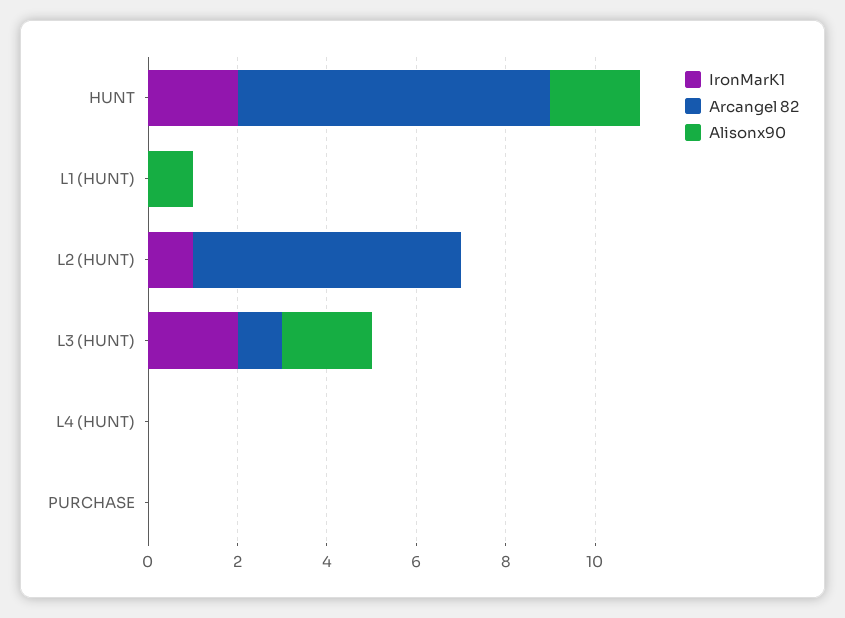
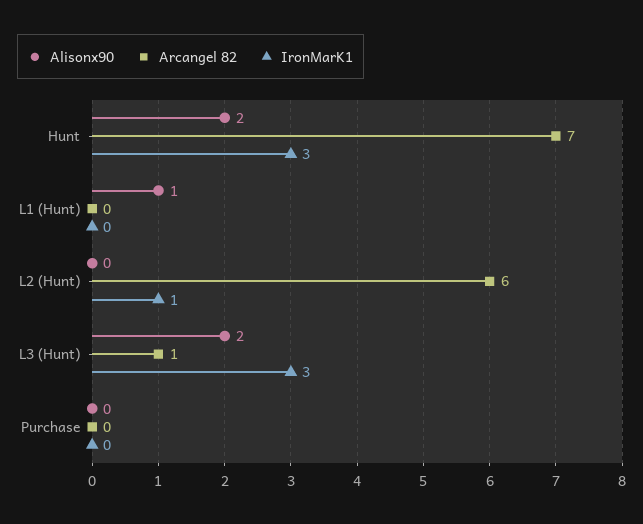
  {
    "IronMarK1": {
-     "HUNT": 2,
+     "HUNT": 3,
      "L1 (HUNT)": 0,
      "L2 (HUNT)": 1,
-     "L3 (HUNT)": 2,
+     "L3 (HUNT)": 3,
-     "L4 (HUNT)": 0,
      "PURCHASE": 0
    },
    "Arcangel 82": {
      "HUNT": 7,
      "L1 (HUNT)": 0,
      "L2 (HUNT)": 6,
      "L3 (HUNT)": 1,
-     "L4 (HUNT)": 0,
      "PURCHASE": 0
    },
    "Alisonx90": {
      "HUNT": 2,
      "L1 (HUNT)": 1,
      "L2 (HUNT)": 0,
      "L3 (HUNT)": 2,
-     "L4 (HUNT)": 0,
      "PURCHASE": 0
    }
  }

